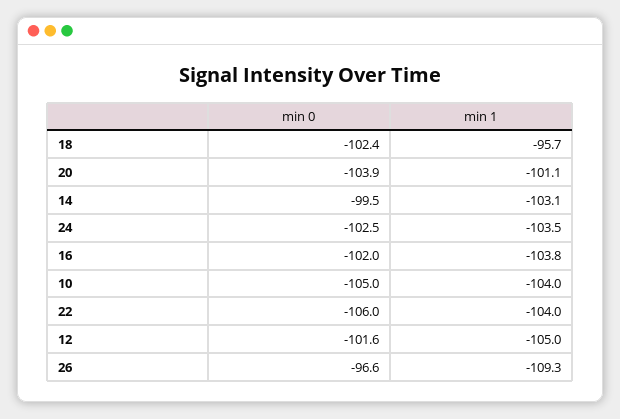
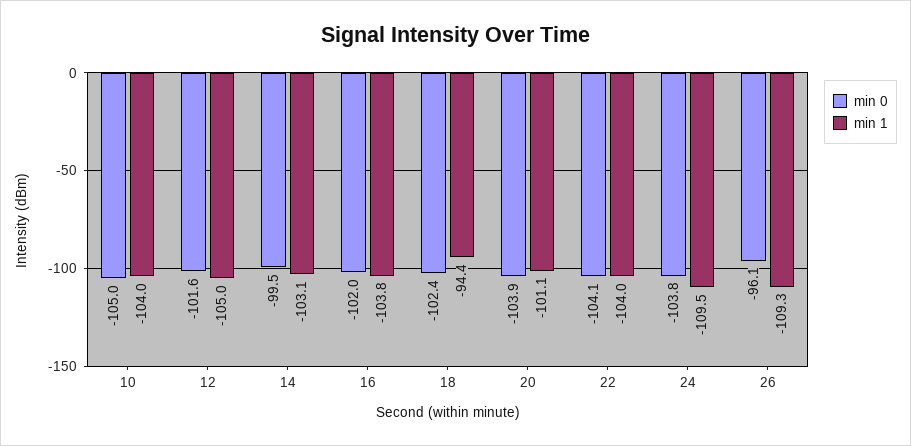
  {
    "min 0": {
      "18": -102.4,
      "20": -103.9,
      "14": -99.5,
-     "24": -102.5,
+     "24": -103.8,
      "16": -102,
      "10": -105,
-     "22": -106,
+     "22": -104.1,
      "12": -101.6,
-     "26": -96.6
+     "26": -96.1
    },
    "min 1": {
-     "18": -95.7,
+     "18": -94.4,
      "20": -101.1,
      "14": -103.1,
-     "24": -103.5,
+     "24": -109.5,
      "16": -103.8,
      "10": -104,
      "22": -104,
      "12": -105,
      "26": -109.3
    }
  }

